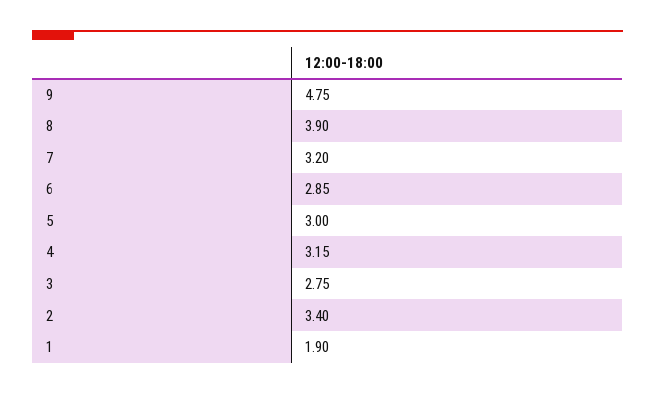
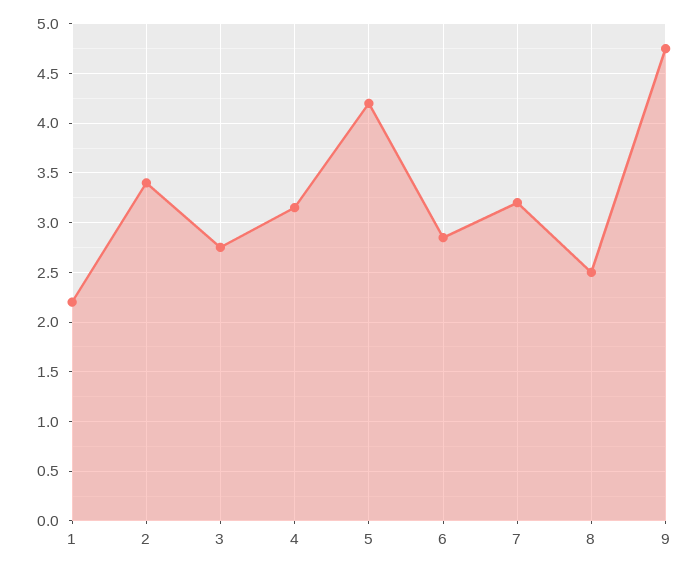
  {
    "9": 4.75,
-   "8": 3.9,
+   "8": 2.5,
    "7": 3.2,
    "6": 2.85,
-   "5": 3,
+   "5": 4.2,
    "4": 3.15,
    "3": 2.75,
    "2": 3.4,
-   "1": 1.9
+   "1": 2.2
  }

